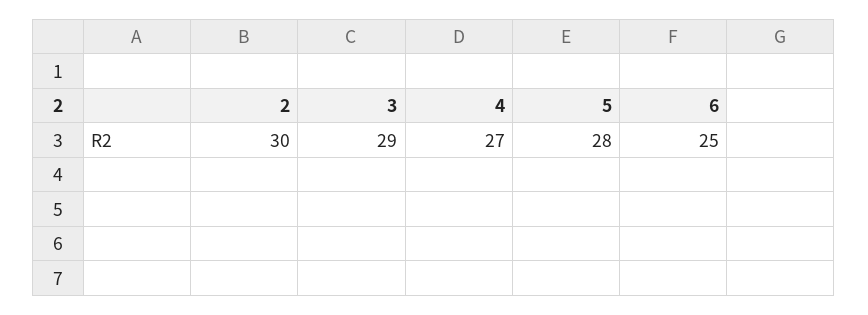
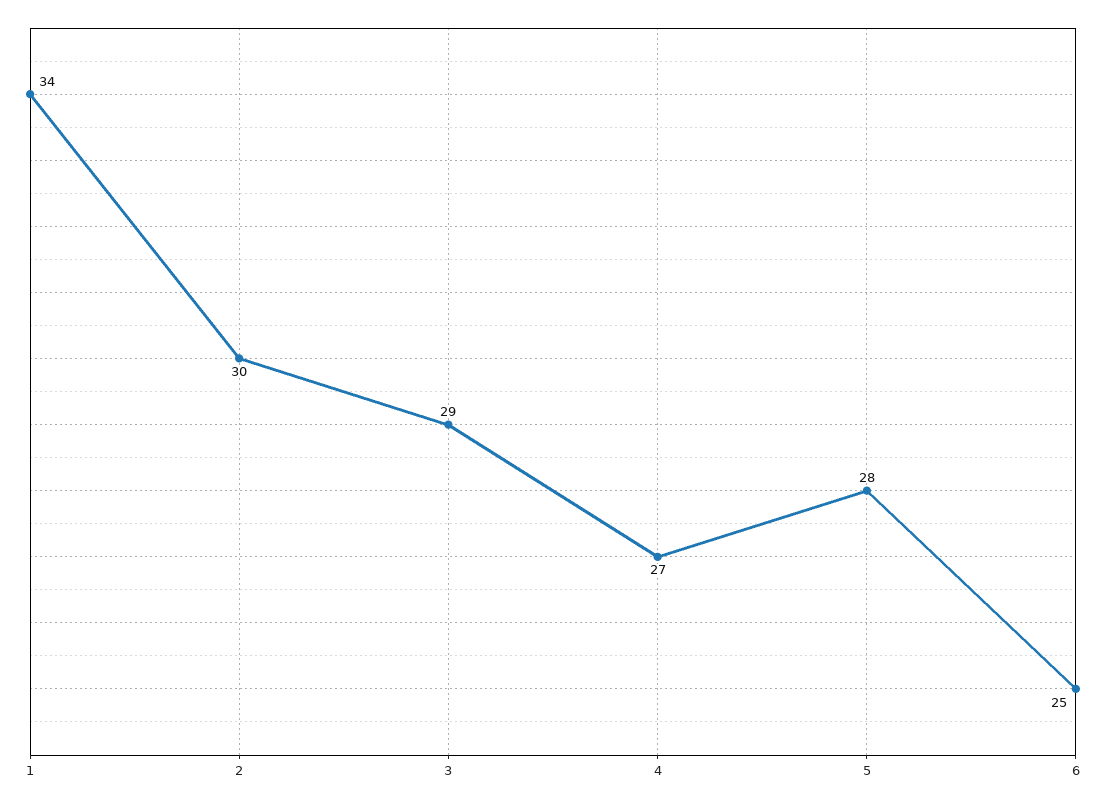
  {
    "2": 30,
    "3": 29,
    "4": 27,
    "5": 28,
-   "6": 25
+   "6": 25,
+   "1": 34
  }

